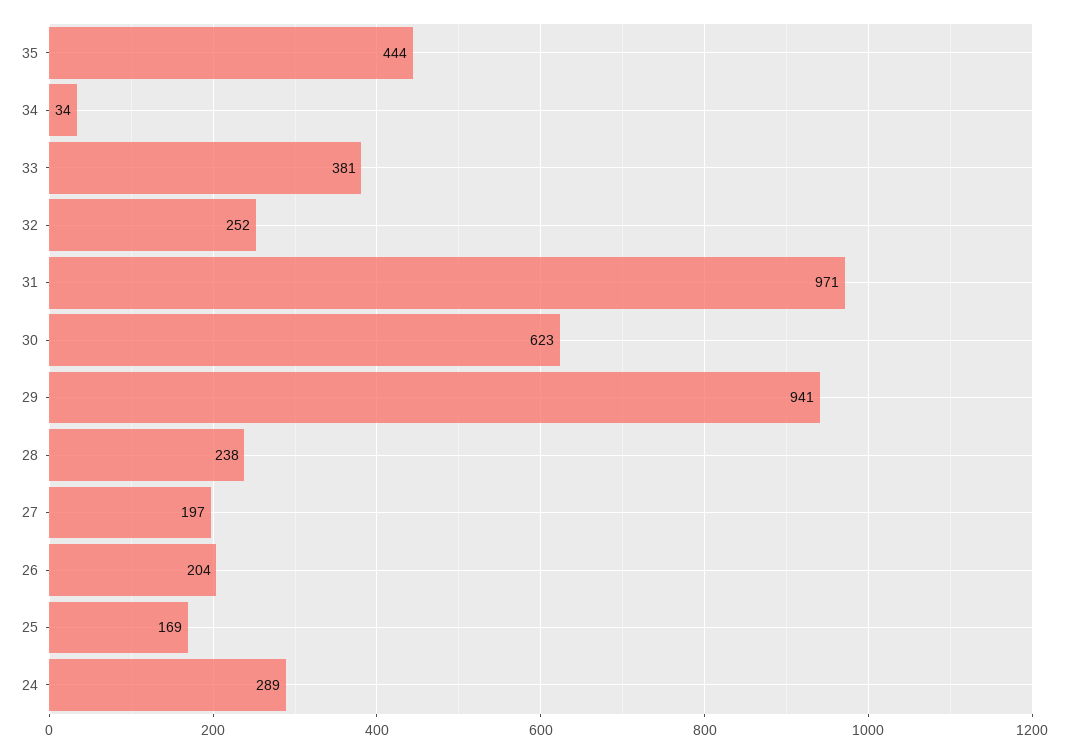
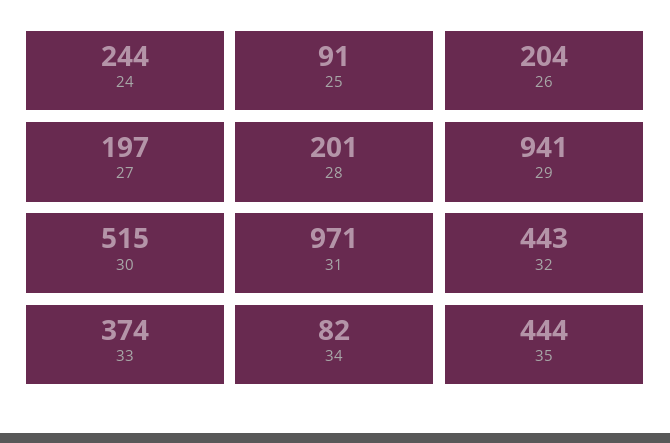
  {
    "35": 444,
-   "34": 34,
+   "34": 82,
-   "33": 381,
+   "33": 374,
-   "32": 252,
+   "32": 443,
    "31": 971,
-   "30": 623,
+   "30": 515,
    "29": 941,
-   "28": 238,
+   "28": 201,
    "27": 197,
    "26": 204,
-   "25": 169,
+   "25": 91,
-   "24": 289
+   "24": 244
  }

